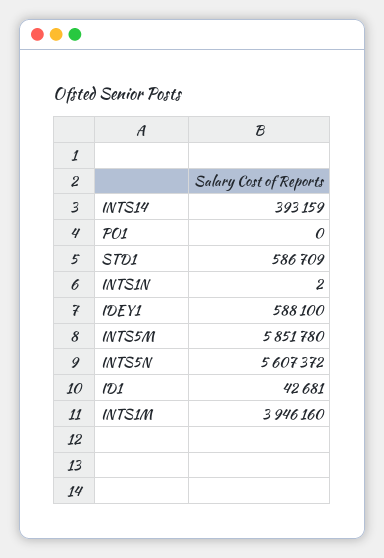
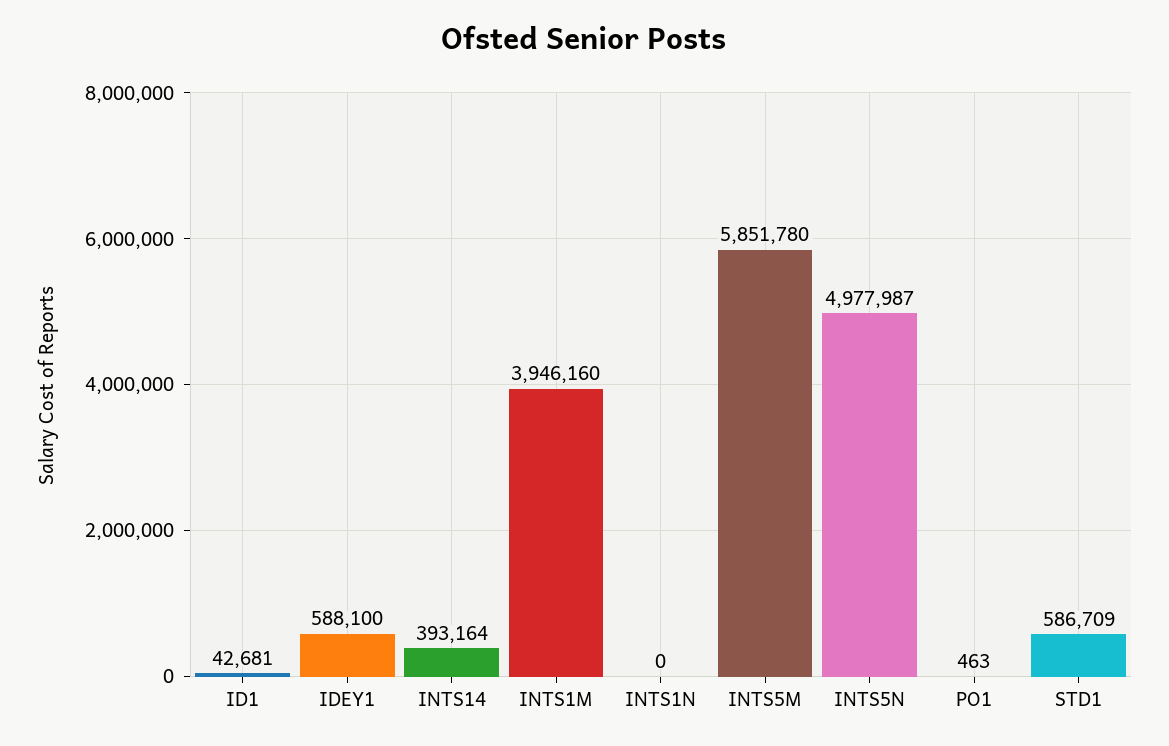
  {
-   "INTS14": 393159,
+   "INTS14": 393164,
-   "PO1": 0,
+   "PO1": 463,
    "STD1": 586709,
-   "INTS1N": 2,
+   "INTS1N": 0,
    "IDEY1": 588100,
    "INTS5M": 5851780,
-   "INTS5N": 5607372,
+   "INTS5N": 4977987,
    "ID1": 42681,
    "INTS1M": 3946160
  }

